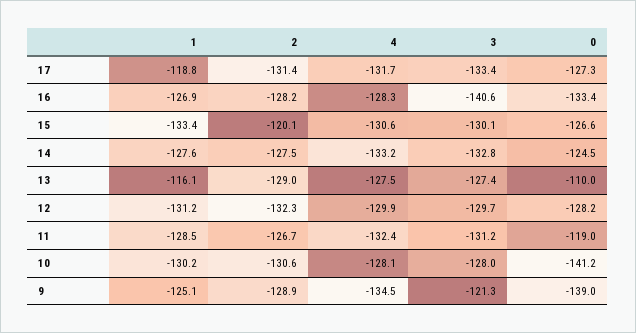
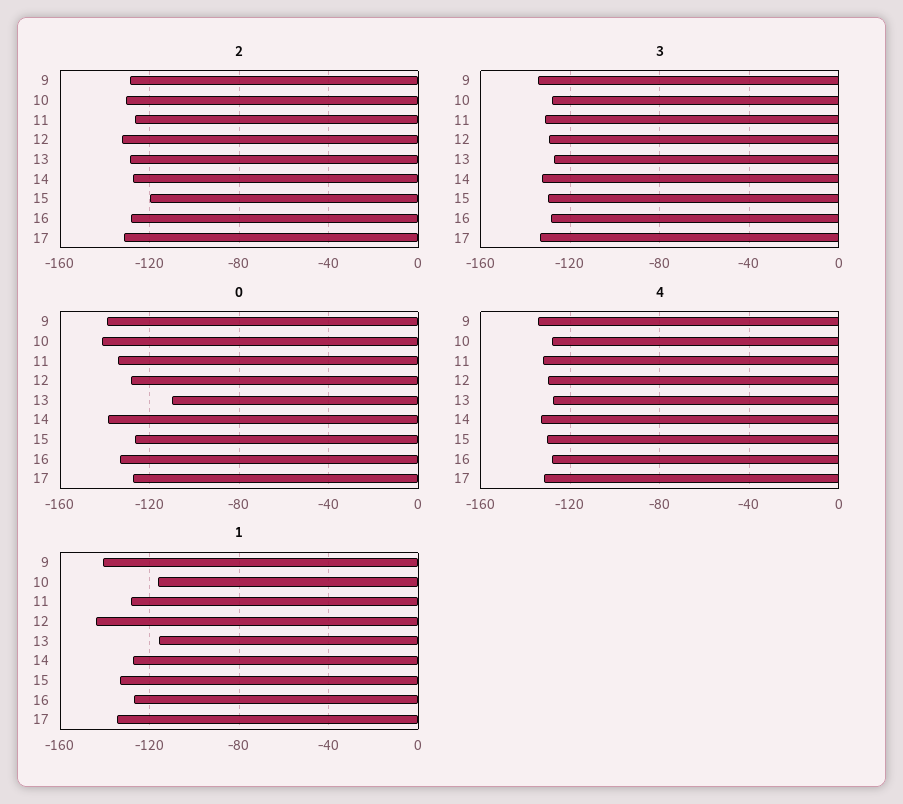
  {
    "1": {
-     "17": -118.8,
+     "17": -135,
      "16": -126.9,
      "15": -133.4,
      "14": -127.6,
      "13": -116.1,
-     "12": -131.2,
+     "12": -145,
      "11": -128.5,
-     "10": -130.2,
+     "10": -115,
-     "9": -125.1
+     "9": -140
    },
    "2": {
      "17": -131.4,
      "16": -128.2,
      "15": -120.1,
      "14": -127.5,
      "13": -129,
      "12": -132.3,
      "11": -126.7,
      "10": -130.6,
      "9": -128.9
    },
    "4": {
      "17": -131.7,
      "16": -128.3,
      "15": -130.6,
      "14": -133.2,
      "13": -127.5,
      "12": -129.9,
      "11": -132.4,
      "10": -128.1,
      "9": -134.5
    },
    "3": {
      "17": -133.4,
-     "16": -140.6,
+     "16": -130,
      "15": -130.1,
      "14": -132.8,
      "13": -127.4,
      "12": -129.7,
      "11": -131.2,
      "10": -128,
-     "9": -121.3
+     "9": -135
    },
    "0": {
      "17": -127.3,
      "16": -133.4,
      "15": -126.6,
-     "14": -124.5,
+     "14": -140,
      "13": -110,
      "12": -128.2,
-     "11": -119,
+     "11": -135,
      "10": -141.2,
      "9": -139
    }
  }

